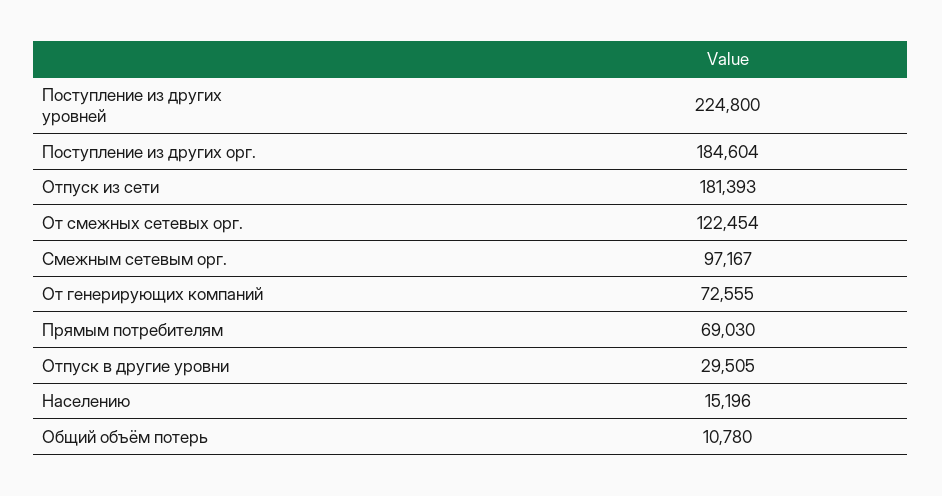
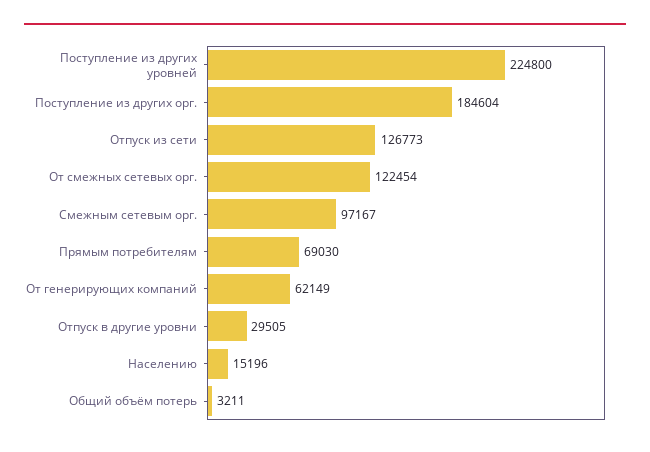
  {
    "Поступление из других уровней": 224800,
    "Поступление из других орг.": 184604,
-   "Отпуск из сети": 181393,
+   "Отпуск из сети": 126773,
    "От смежных сетевых орг.": 122454,
    "Смежным сетевым орг.": 97167,
-   "От генерирующих компаний": 72555,
+   "От генерирующих компаний": 62149,
    "Прямым потребителям": 69030,
    "Отпуск в другие уровни": 29505,
    "Населению": 15196,
-   "Общий объём потерь": 10780
+   "Общий объём потерь": 3211
  }

